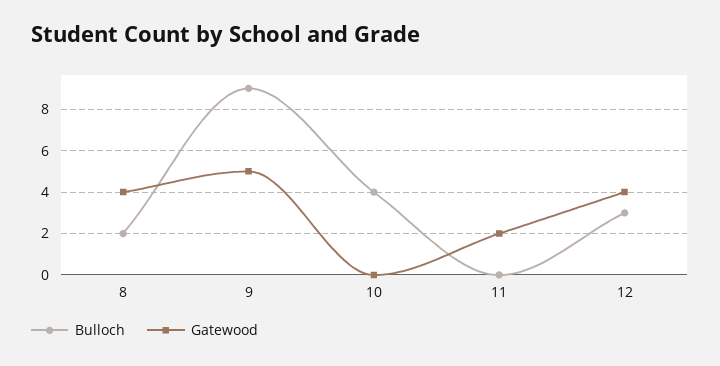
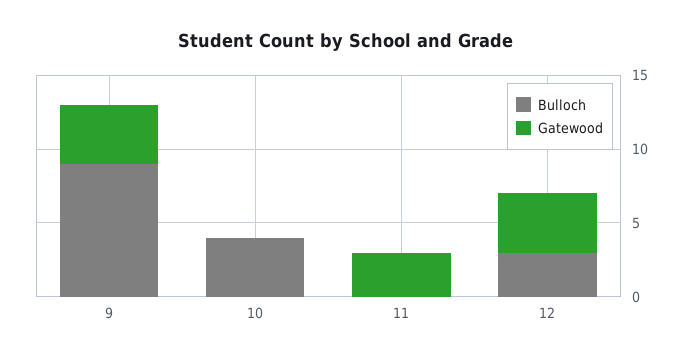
  {
    "Bulloch": {
-     "8": 2,
      "9": 9,
      "10": 4,
      "11": 0,
      "12": 3
    },
    "Gatewood": {
-     "8": 4,
-     "9": 5,
+     "9": 4,
      "10": 0,
-     "11": 2,
+     "11": 3,
      "12": 4
    }
  }

